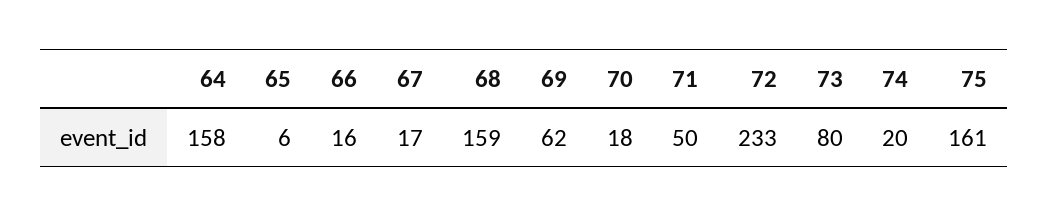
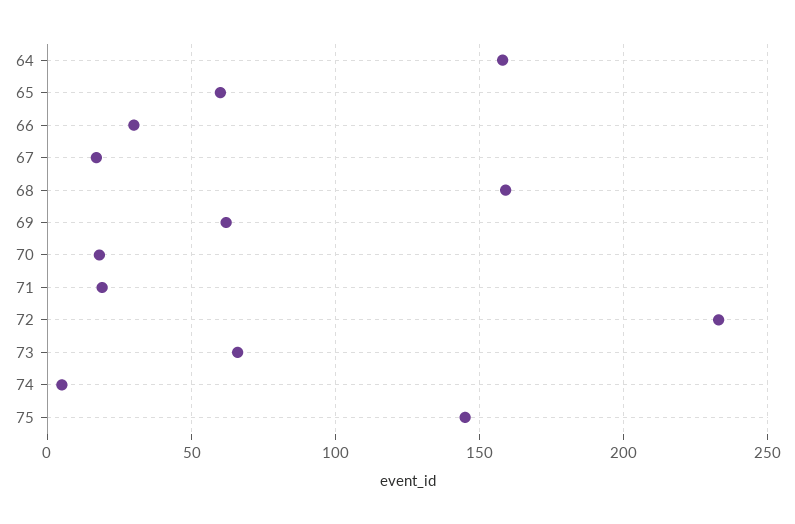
  {
    "64": 158,
-   "65": 6,
+   "65": 60,
-   "66": 16,
+   "66": 30,
    "67": 17,
    "68": 159,
    "69": 62,
    "70": 18,
-   "71": 50,
+   "71": 20,
    "72": 233,
-   "73": 80,
+   "73": 65,
-   "74": 20,
+   "74": 5,
-   "75": 161
+   "75": 145
  }

